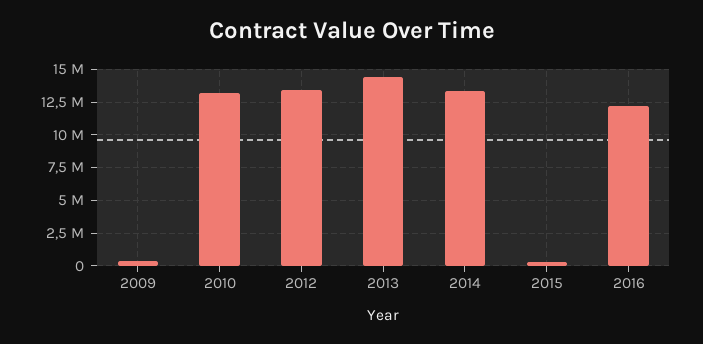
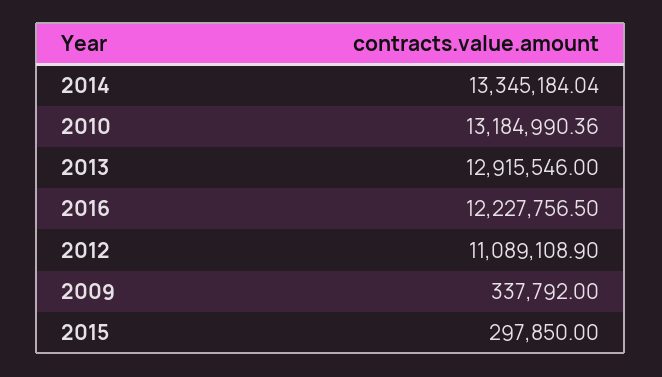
  {
    "2009": 337792,
    "2010": 13184990.36,
-   "2012": 13500000,
+   "2012": 11089108.9,
-   "2013": 14500000,
+   "2013": 12915546,
    "2014": 13345184.04,
    "2015": 297850,
    "2016": 12227756.5
  }

